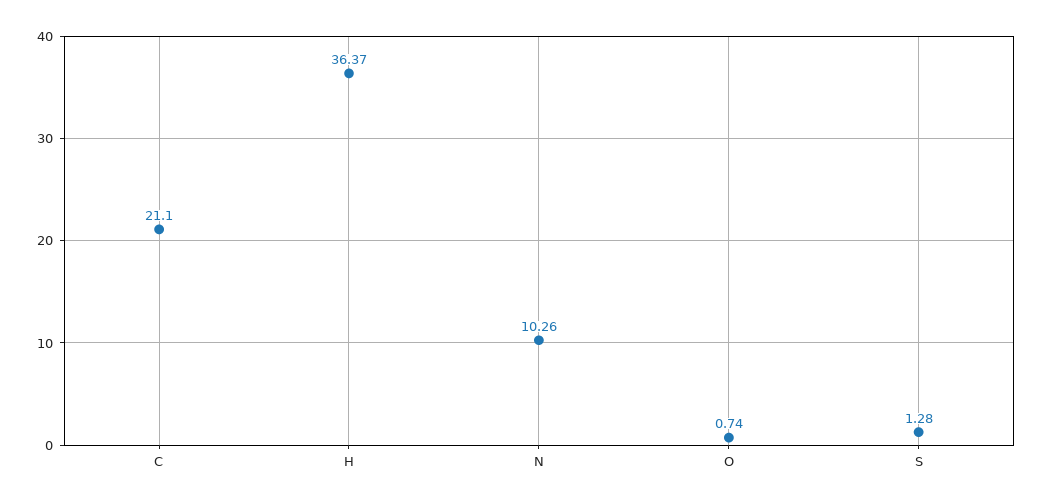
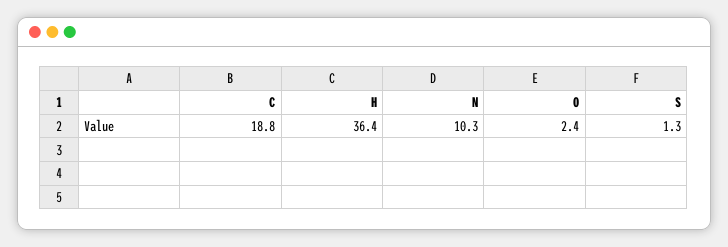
  {
-   "C": 21.1,
+   "C": 18.8,
    "H": 36.37,
    "N": 10.26,
-   "O": 0.74,
+   "O": 2.4,
    "S": 1.28
  }

